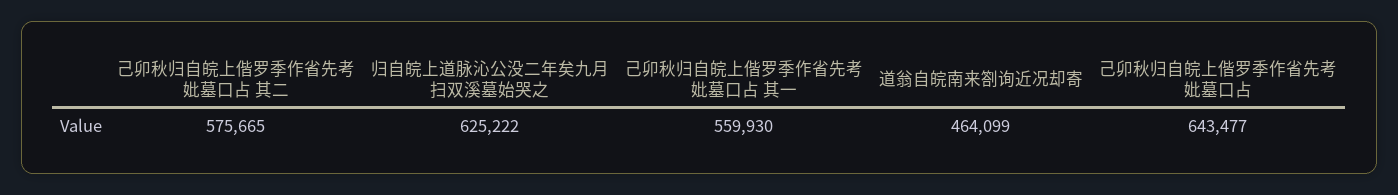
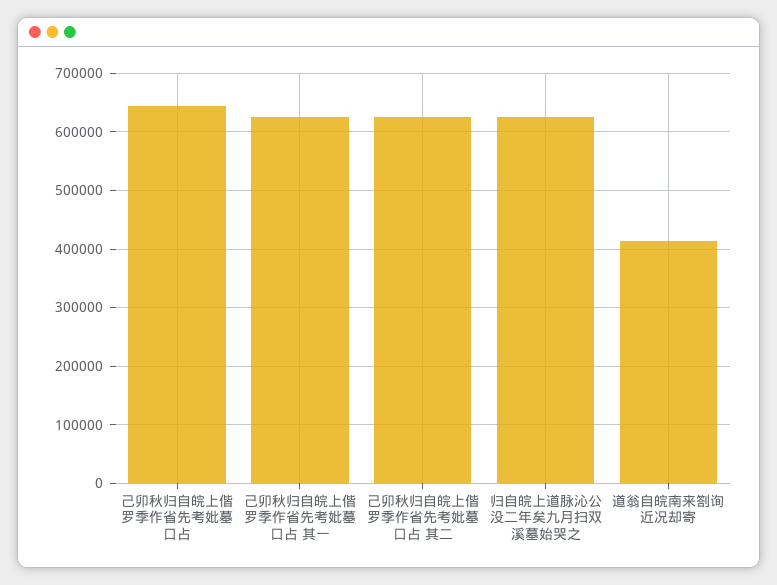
  {
-   "己卯秋归自皖上偕罗季作省先考妣墓口占 其二": 575665,
+   "己卯秋归自皖上偕罗季作省先考妣墓口占 其二": 620000,
    "归自皖上道脉沁公没二年矣九月扫双溪墓始哭之": 625222,
-   "己卯秋归自皖上偕罗季作省先考妣墓口占 其一": 559930,
+   "己卯秋归自皖上偕罗季作省先考妣墓口占 其一": 620000,
-   "道翁自皖南来劄询近况却寄": 464099,
+   "道翁自皖南来劄询近况却寄": 420000,
    "己卯秋归自皖上偕罗季作省先考妣墓口占": 643477
  }

